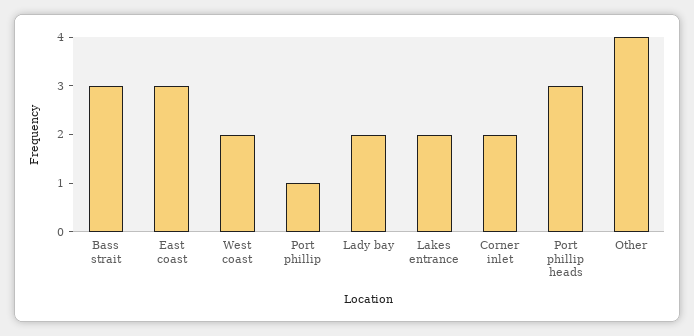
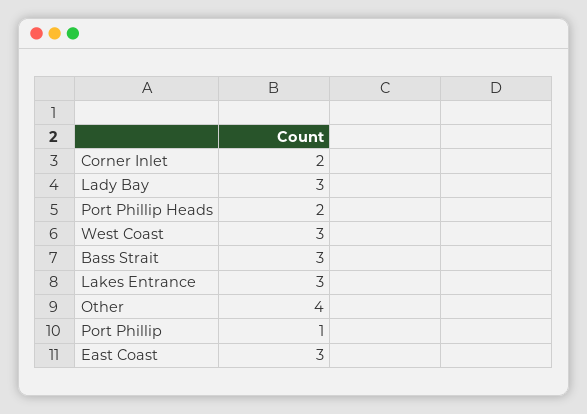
  {
    "Bass strait": 3,
    "East coast": 3,
-   "West coast": 2,
+   "West coast": 3,
    "Port phillip": 1,
-   "Lady bay": 2,
+   "Lady bay": 3,
-   "Lakes entrance": 2,
+   "Lakes entrance": 3,
    "Corner inlet": 2,
-   "Port phillip heads": 3,
+   "Port phillip heads": 2,
    "Other": 4
  }

